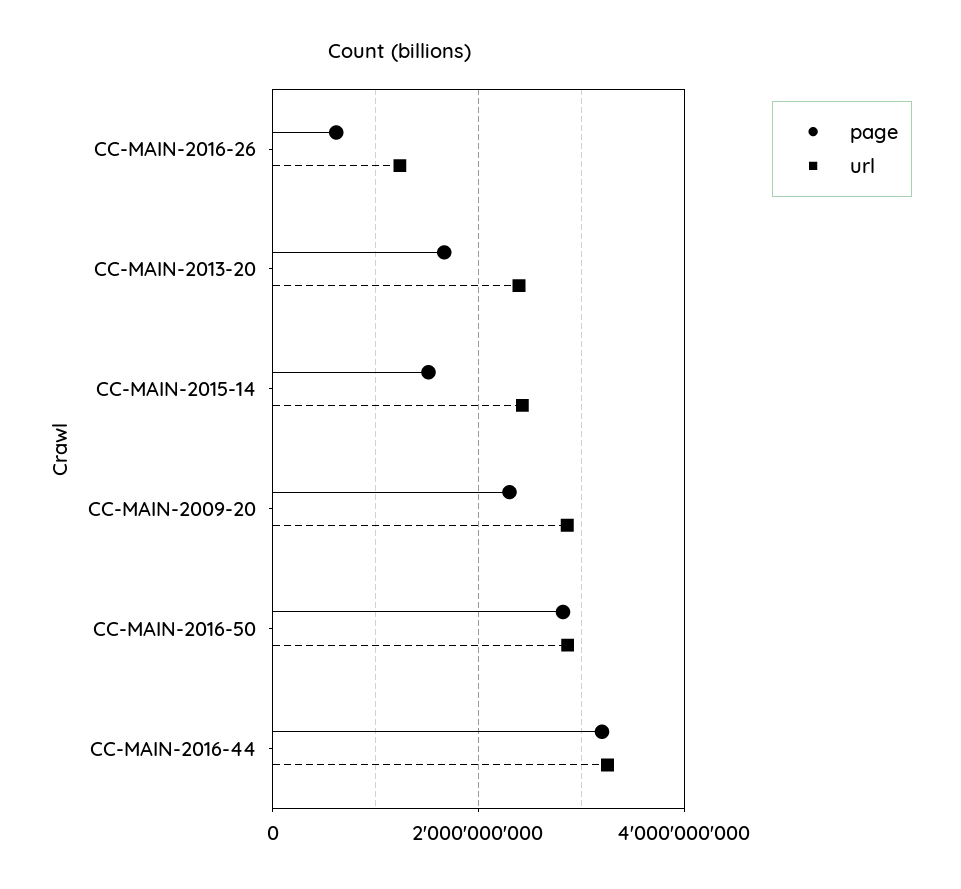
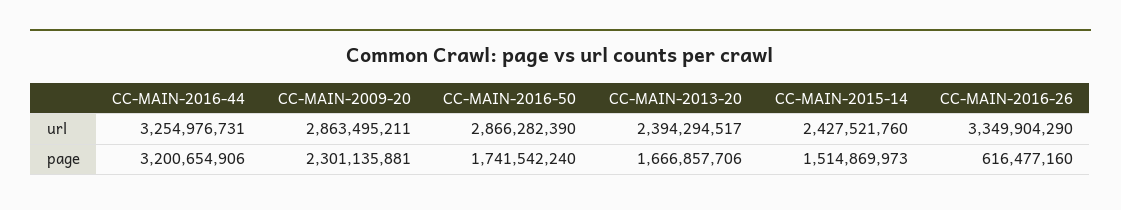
  {
    "page": {
      "CC-MAIN-2016-26": 616477160,
      "CC-MAIN-2013-20": 1666857706,
      "CC-MAIN-2015-14": 1514869973,
      "CC-MAIN-2009-20": 2301135881,
-     "CC-MAIN-2016-50": 2800000000,
+     "CC-MAIN-2016-50": 1741542240,
      "CC-MAIN-2016-44": 3200654906
    },
    "url": {
-     "CC-MAIN-2016-26": 1200000000,
+     "CC-MAIN-2016-26": 3349904290,
      "CC-MAIN-2013-20": 2394294517,
      "CC-MAIN-2015-14": 2427521760,
      "CC-MAIN-2009-20": 2863495211,
      "CC-MAIN-2016-50": 2866282390,
      "CC-MAIN-2016-44": 3254976731
    }
  }

